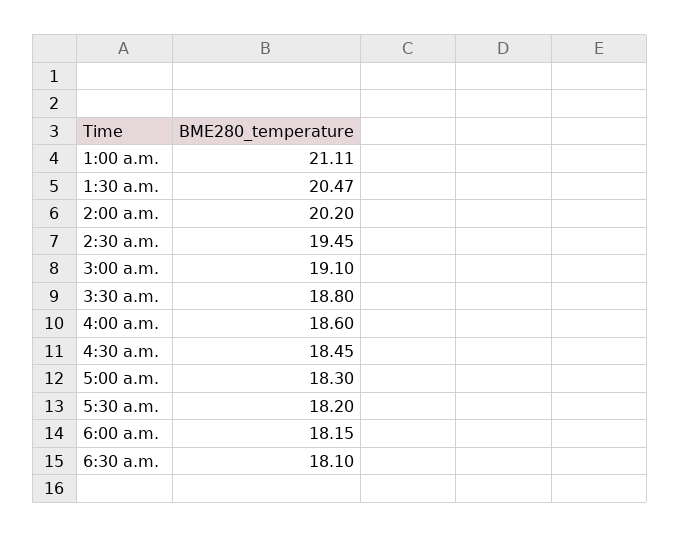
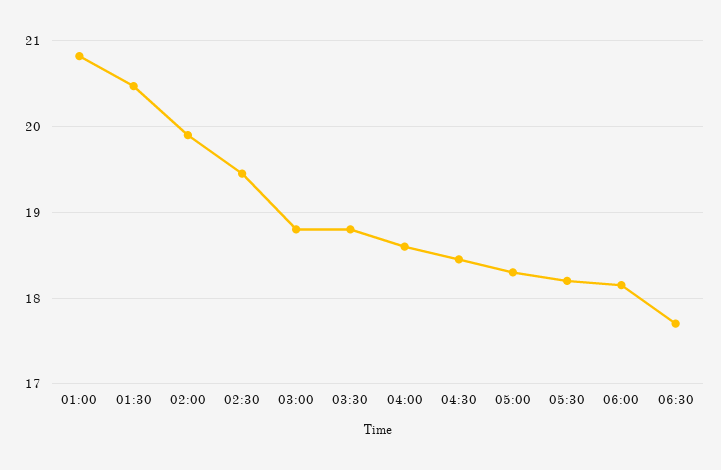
  {
-   "1:00 a.m.": 21.11,
+   "1:00 a.m.": 20.8,
    "1:30 a.m.": 20.47,
-   "2:00 a.m.": 20.2,
+   "2:00 a.m.": 19.9,
    "2:30 a.m.": 19.45,
-   "3:00 a.m.": 19.1,
+   "3:00 a.m.": 18.8,
    "3:30 a.m.": 18.8,
    "4:00 a.m.": 18.6,
    "4:30 a.m.": 18.45,
    "5:00 a.m.": 18.3,
    "5:30 a.m.": 18.2,
    "6:00 a.m.": 18.15,
-   "6:30 a.m.": 18.1
+   "6:30 a.m.": 17.7
  }

